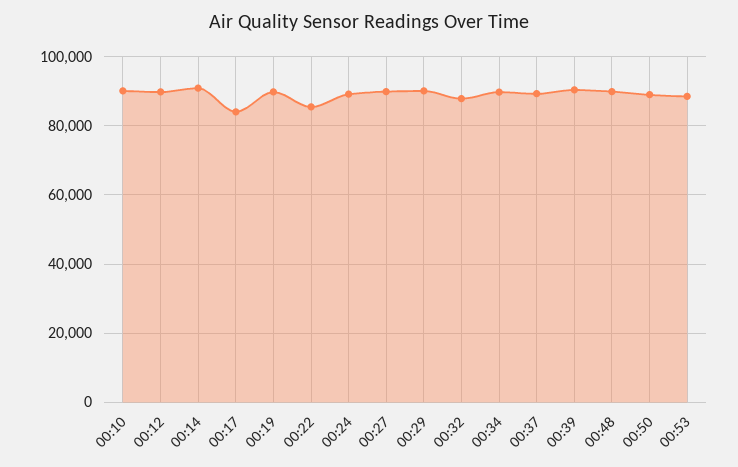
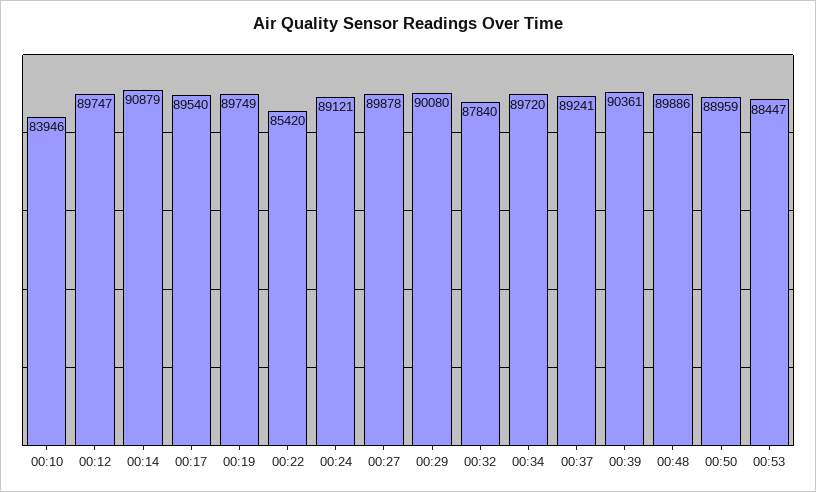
  {
-   "00:10": 90000,
+   "00:10": 83946,
    "00:12": 89747,
    "00:14": 90879,
-   "00:17": 84000,
+   "00:17": 89540,
    "00:19": 89749,
    "00:22": 85420,
    "00:24": 89121,
    "00:27": 89878,
    "00:29": 90080,
    "00:32": 87840,
    "00:34": 89720,
    "00:37": 89241,
    "00:39": 90361,
    "00:48": 89886,
    "00:50": 88959,
    "00:53": 88447
  }

